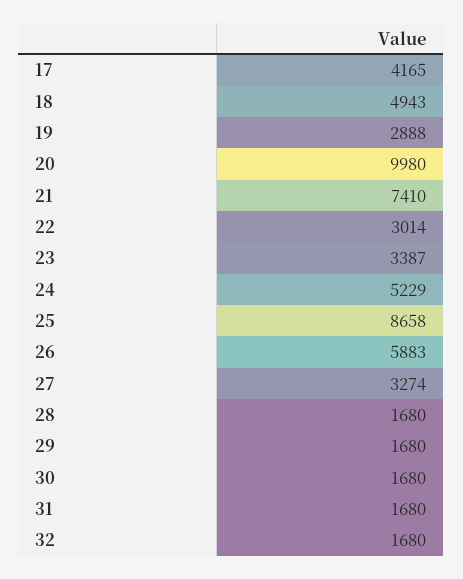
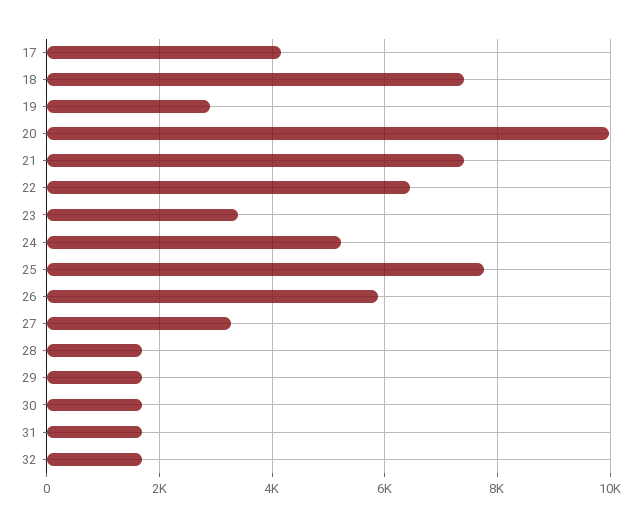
  {
    "17": 4165,
-   "18": 4943,
+   "18": 7400,
    "19": 2888,
    "20": 9980,
    "21": 7410,
-   "22": 3014,
+   "22": 6400,
    "23": 3387,
    "24": 5229,
-   "25": 8658,
+   "25": 7800,
    "26": 5883,
    "27": 3274,
    "28": 1680,
    "29": 1680,
    "30": 1680,
    "31": 1680,
    "32": 1680
  }

